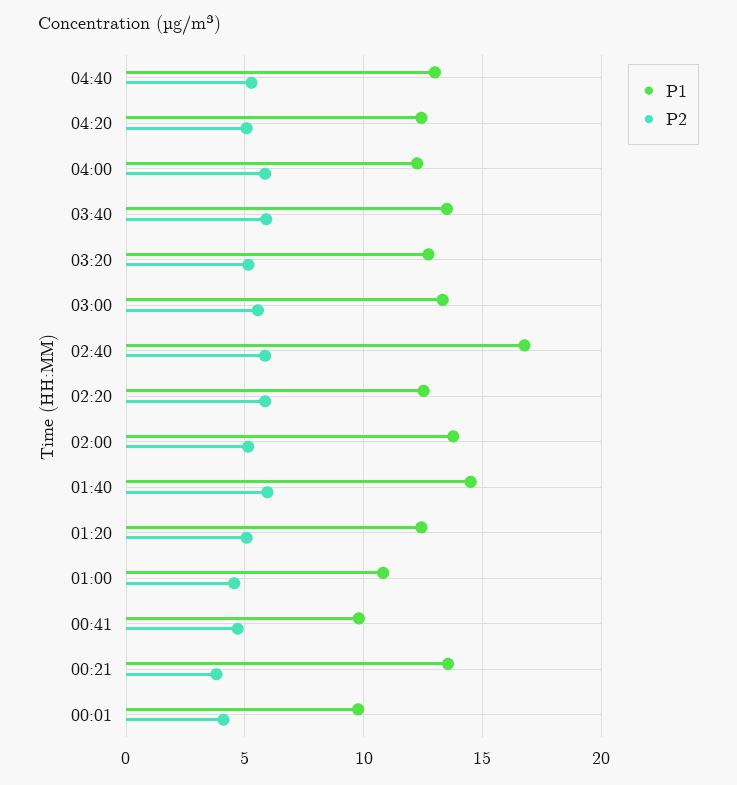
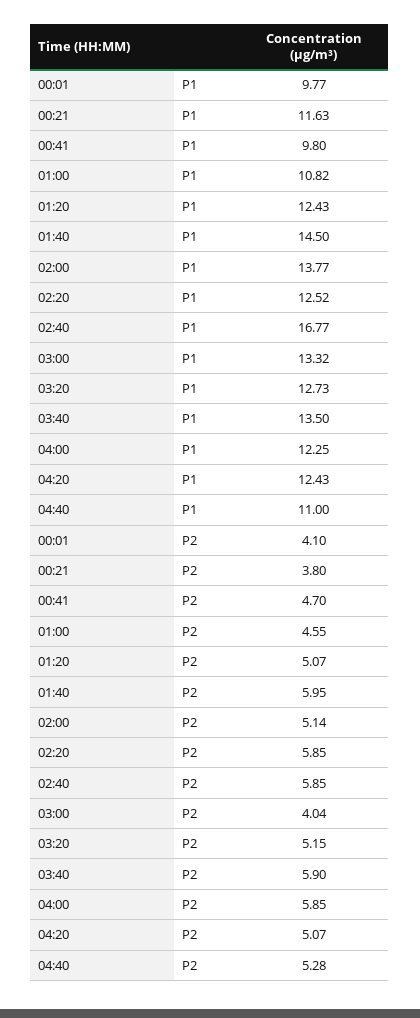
  {
    "P1": {
-     "04:40": 13,
+     "04:40": 11,
      "04:20": 12.43,
      "04:00": 12.25,
      "03:40": 13.5,
      "03:20": 12.73,
      "03:00": 13.32,
      "02:40": 16.77,
      "02:20": 12.52,
      "02:00": 13.77,
      "01:40": 14.5,
      "01:20": 12.43,
      "01:00": 10.82,
      "00:41": 9.8,
-     "00:21": 13.5,
+     "00:21": 11.63,
      "00:01": 9.77
    },
    "P2": {
      "04:40": 5.28,
      "04:20": 5.07,
      "04:00": 5.85,
      "03:40": 5.9,
      "03:20": 5.15,
-     "03:00": 5.5,
+     "03:00": 4.04,
      "02:40": 5.85,
      "02:20": 5.85,
      "02:00": 5.14,
      "01:40": 5.95,
      "01:20": 5.07,
      "01:00": 4.55,
      "00:41": 4.7,
      "00:21": 3.8,
      "00:01": 4.1
    }
  }

